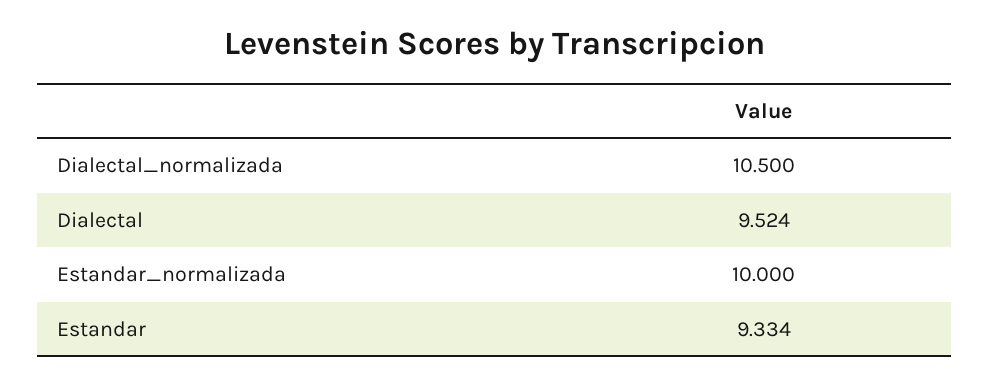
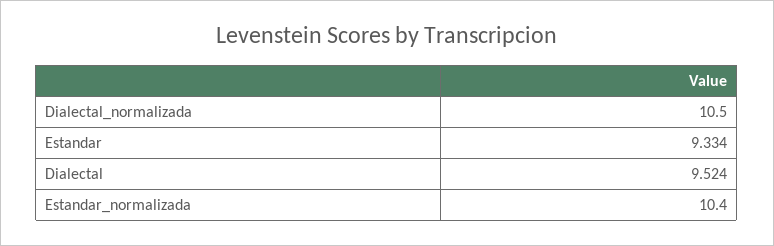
  {
    "Dialectal_normalizada": 10.5,
    "Dialectal": 9.524,
-   "Estandar_normalizada": 10,
+   "Estandar_normalizada": 10.4,
    "Estandar": 9.334
  }

